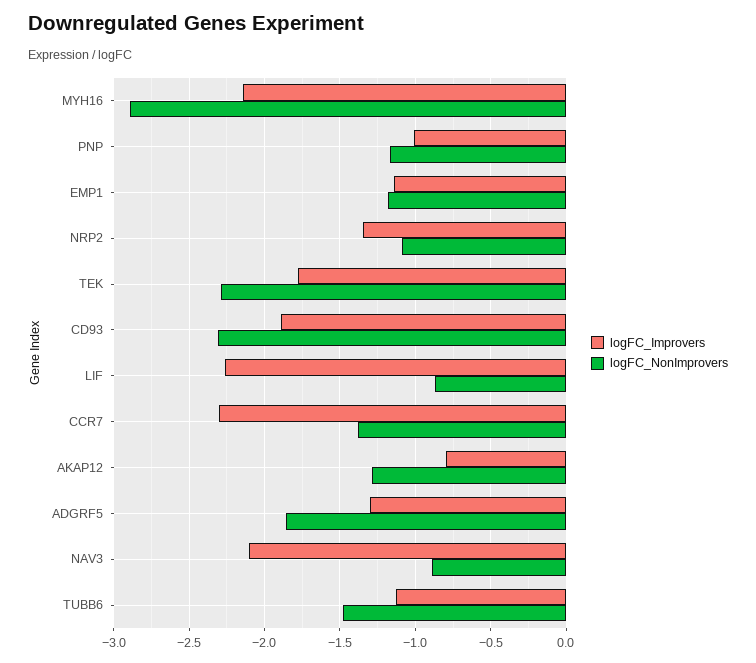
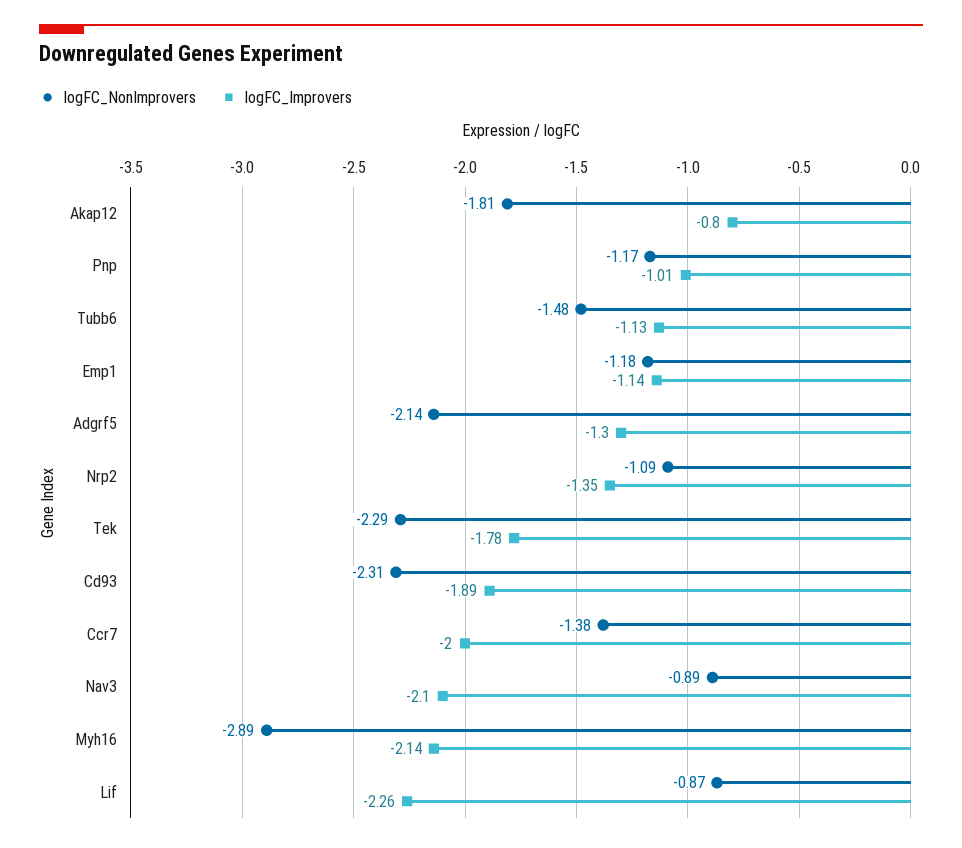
  {
    "logFC_Improvers": {
      "MYH16": -2.14,
      "PNP": -1.01,
      "EMP1": -1.14,
      "NRP2": -1.35,
      "TEK": -1.78,
      "CD93": -1.89,
      "LIF": -2.26,
-     "CCR7": -2.3,
+     "CCR7": -2,
      "AKAP12": -0.8,
      "ADGRF5": -1.3,
      "NAV3": -2.1,
      "TUBB6": -1.13
    },
    "logFC_NonImprovers": {
      "MYH16": -2.89,
      "PNP": -1.17,
      "EMP1": -1.18,
      "NRP2": -1.09,
      "TEK": -2.29,
      "CD93": -2.31,
      "LIF": -0.87,
      "CCR7": -1.38,
-     "AKAP12": -1.3,
+     "AKAP12": -1.81,
-     "ADGRF5": -1.85,
+     "ADGRF5": -2.14,
      "NAV3": -0.89,
      "TUBB6": -1.48
    }
  }

